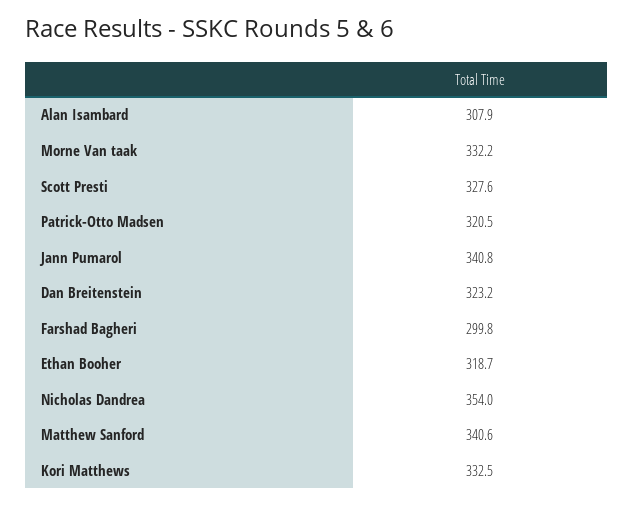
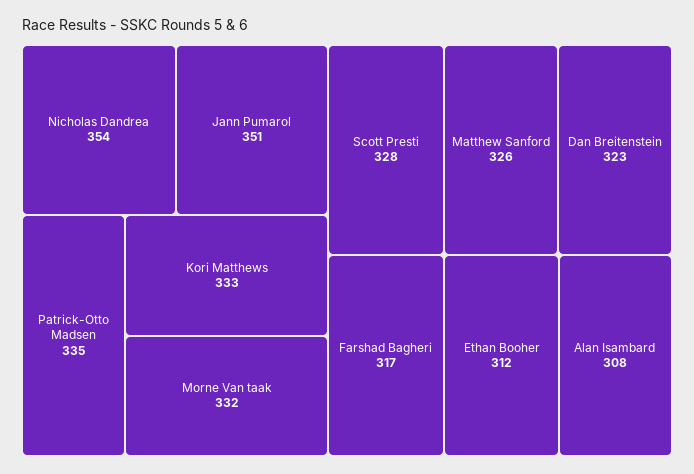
  {
    "Alan Isambard": 307.9,
    "Morne Van taak": 332.2,
    "Scott Presti": 327.6,
-   "Patrick-Otto Madsen": 320.5,
+   "Patrick-Otto Madsen": 335,
-   "Jann Pumarol": 340.8,
+   "Jann Pumarol": 351,
    "Dan Breitenstein": 323.2,
-   "Farshad Bagheri": 299.8,
+   "Farshad Bagheri": 317,
-   "Ethan Booher": 318.7,
+   "Ethan Booher": 312,
    "Nicholas Dandrea": 354,
-   "Matthew Sanford": 340.6,
+   "Matthew Sanford": 326,
    "Kori Matthews": 332.5
  }

